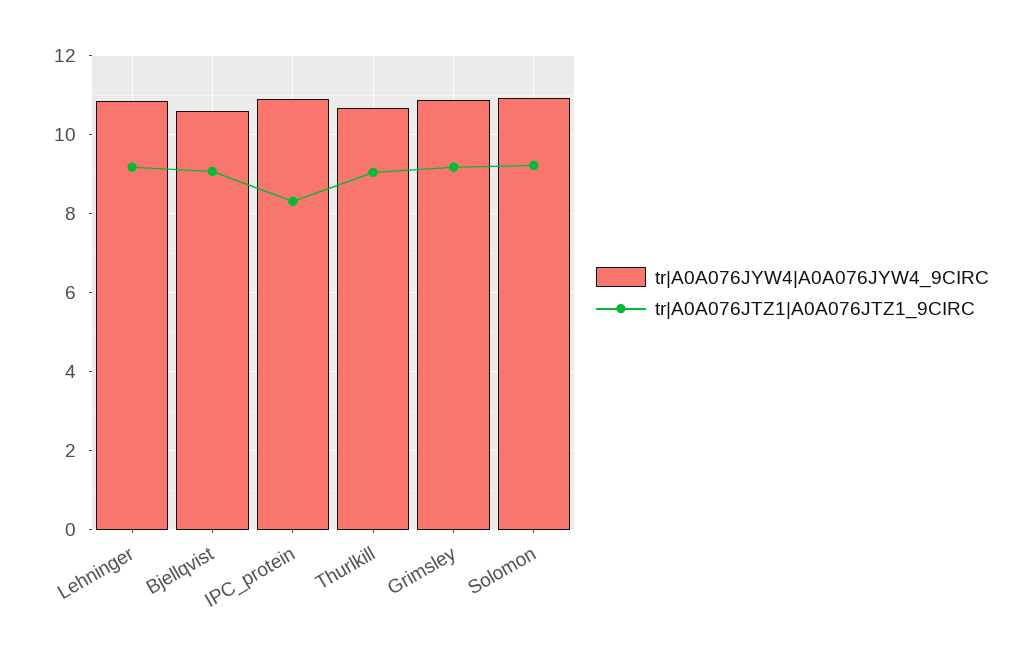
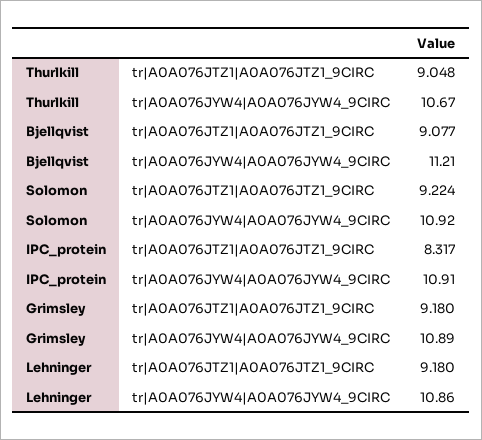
  {
    "tr|A0A076JYW4|A0A076JYW4_9CIRC": {
      "Lehninger": 10.86,
-     "Bjellqvist": 10.6,
+     "Bjellqvist": 11.21,
      "IPC_protein": 10.91,
      "Thurlkill": 10.67,
      "Grimsley": 10.89,
      "Solomon": 10.92
    },
    "tr|A0A076JTZ1|A0A076JTZ1_9CIRC": {
      "Lehninger": 9.18,
      "Bjellqvist": 9.077,
      "IPC_protein": 8.317,
      "Thurlkill": 9.048,
      "Grimsley": 9.18,
      "Solomon": 9.224
    }
  }

